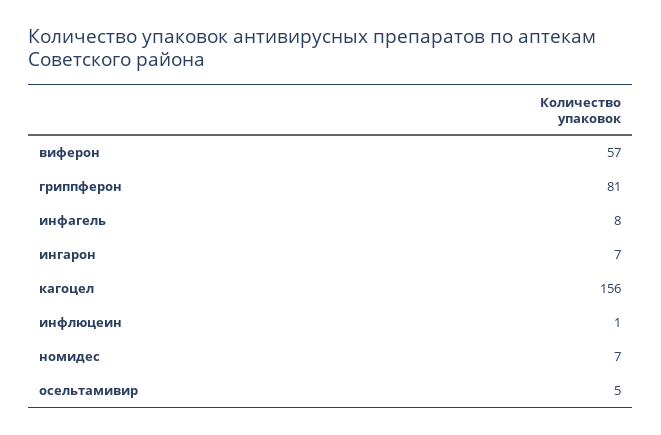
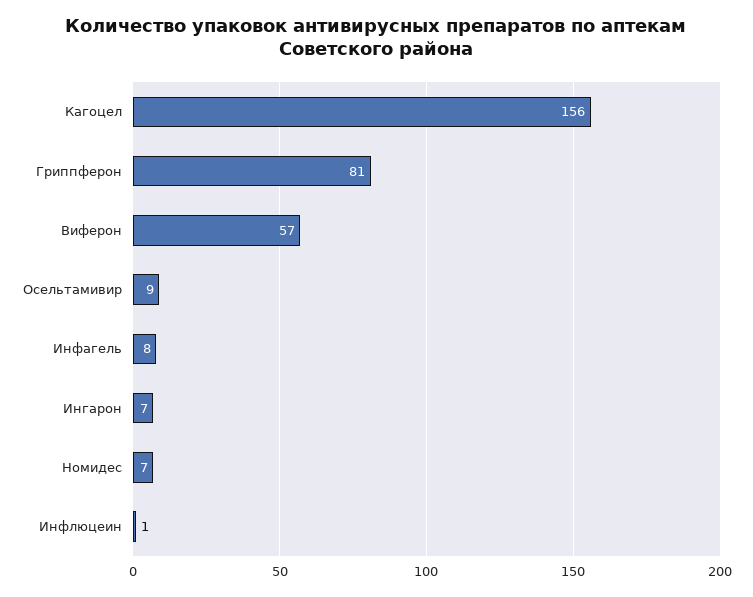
  {
    "виферон": 57,
    "гриппферон": 81,
    "инфагель": 8,
    "ингарон": 7,
    "кагоцел": 156,
    "инфлюцеин": 1,
    "номидес": 7,
-   "осельтамивир": 5
+   "осельтамивир": 9
  }

